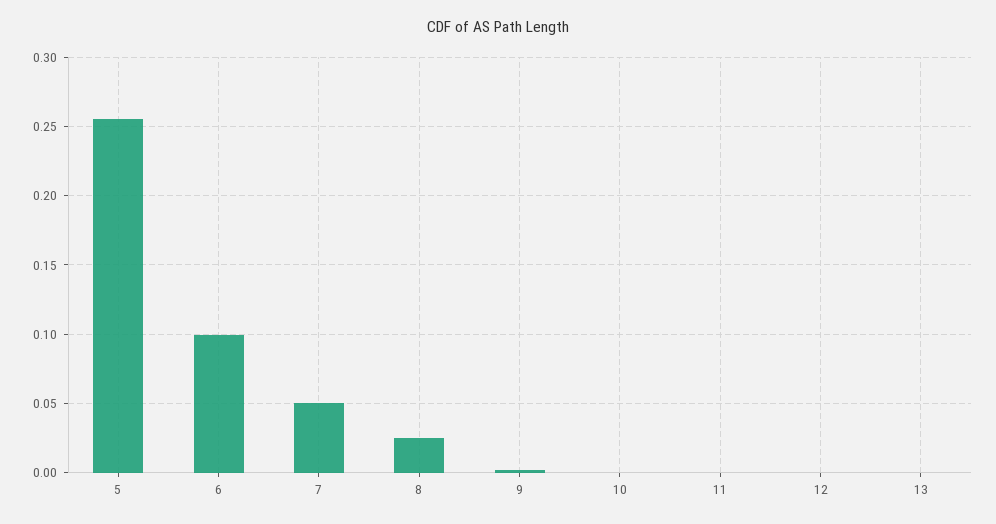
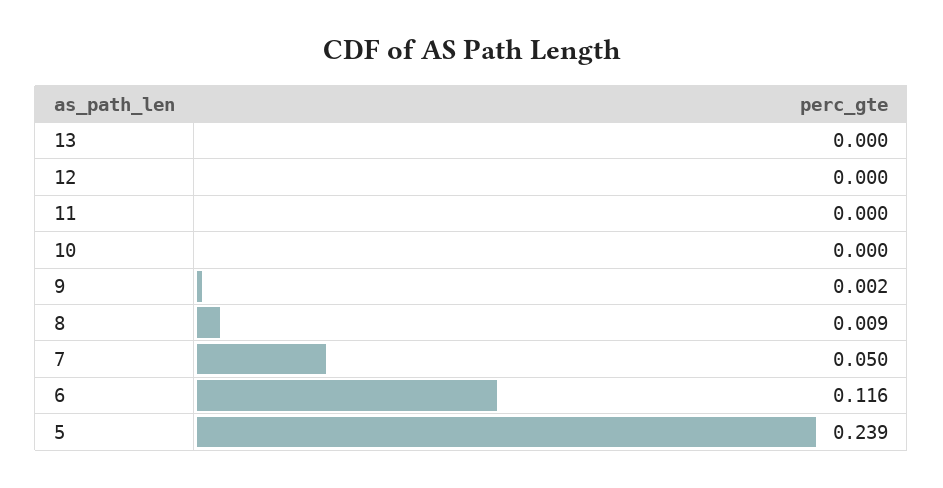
  {
-   "5": 0.255,
+   "5": 0.239,
-   "6": 0.1,
+   "6": 0.116,
    "7": 0.05,
-   "8": 0.025,
+   "8": 0.009,
    "9": 0.002,
    "10": 0,
    "11": 0,
    "12": 0,
    "13": 0
  }

